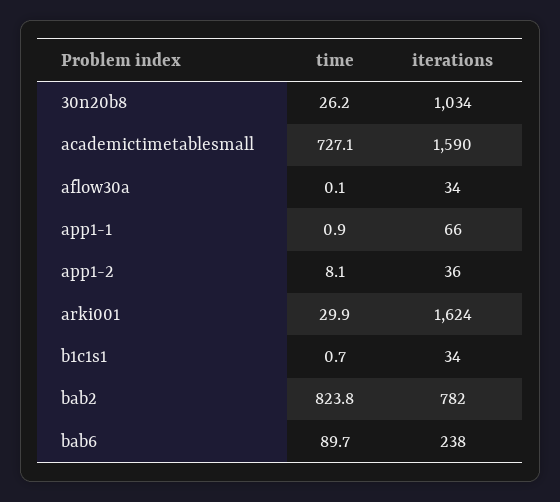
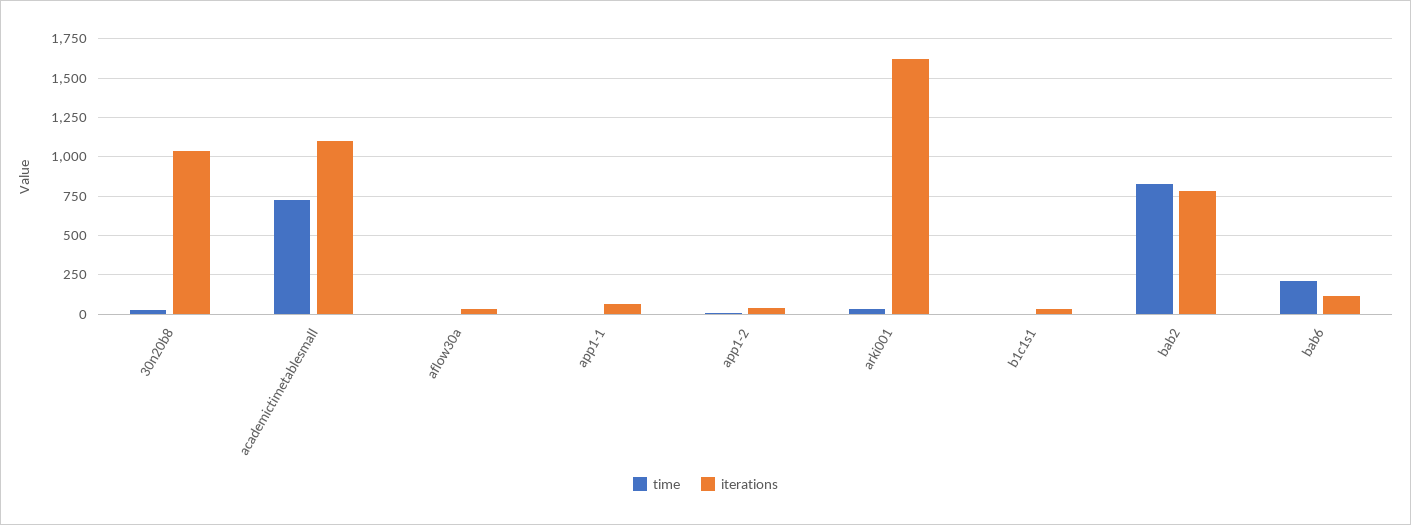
  {
    "time": {
      "30n20b8": 26.2,
      "academictimetablesmall": 727.1,
      "aflow30a": 0.1,
      "app1-1": 0.9,
      "app1-2": 8.1,
      "arki001": 29.9,
      "b1c1s1": 0.7,
      "bab2": 823.8,
-     "bab6": 89.7
+     "bab6": 200
    },
    "iterations": {
      "30n20b8": 1034,
-     "academictimetablesmall": 1590,
+     "academictimetablesmall": 1100,
      "aflow30a": 34,
      "app1-1": 66,
      "app1-2": 36,
      "arki001": 1624,
      "b1c1s1": 34,
      "bab2": 782,
-     "bab6": 238
+     "bab6": 100
    }
  }

